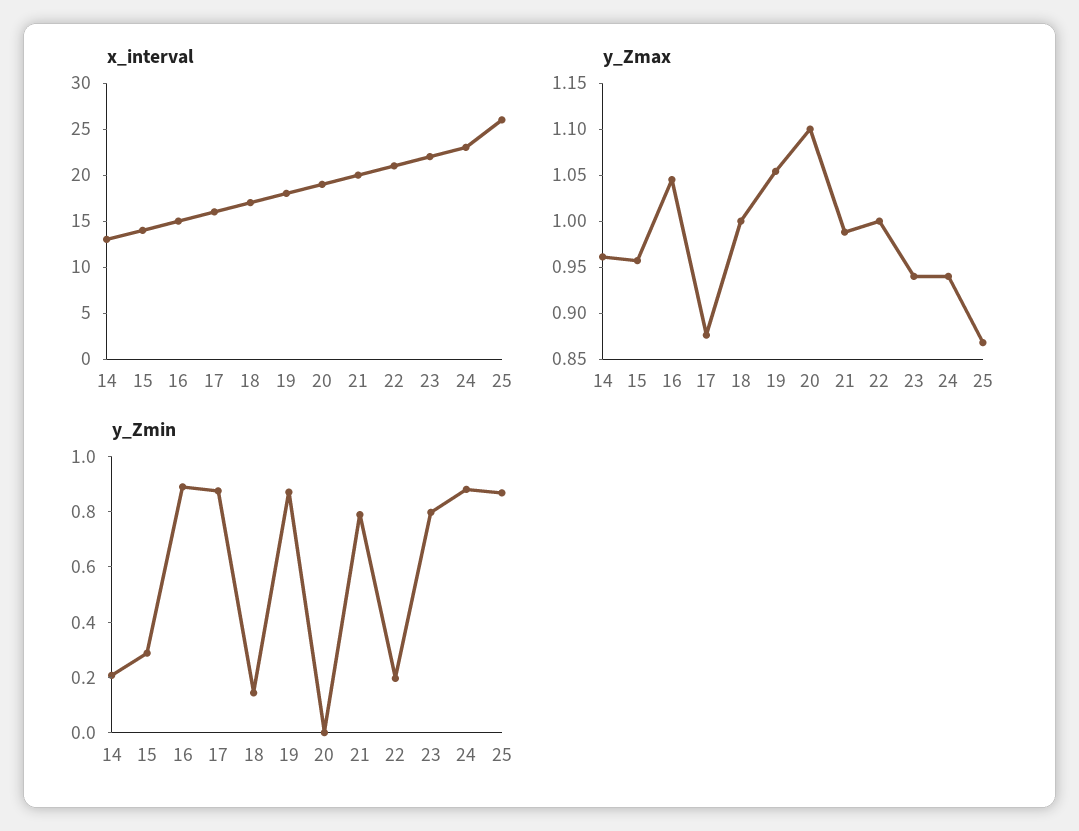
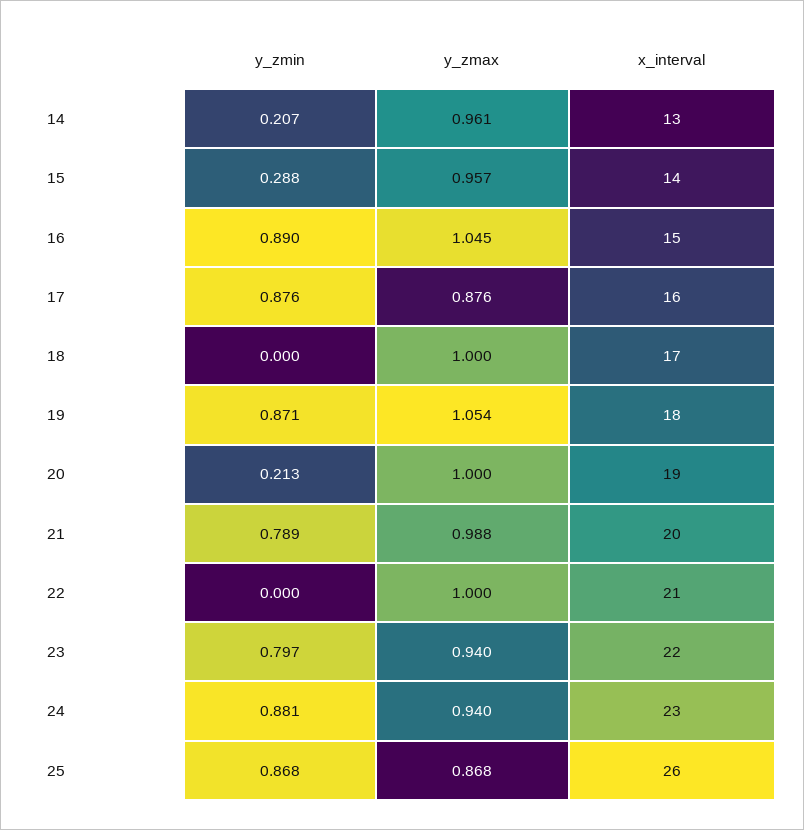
  {
    "x_interval": {
      "14": 13,
      "15": 14,
      "16": 15,
      "17": 16,
      "18": 17,
      "19": 18,
      "20": 19,
      "21": 20,
      "22": 21,
      "23": 22,
      "24": 23,
      "25": 26
    },
    "y_Zmax": {
      "14": 0.961,
      "15": 0.957,
      "16": 1.045,
      "17": 0.876,
      "18": 1,
      "19": 1.054,
-     "20": 1.1,
+     "20": 1,
      "21": 0.988,
      "22": 1,
      "23": 0.94,
      "24": 0.94,
      "25": 0.868
    },
    "y_Zmin": {
      "14": 0.207,
      "15": 0.288,
      "16": 0.89,
      "17": 0.876,
-     "18": 0.15,
+     "18": 0,
      "19": 0.871,
-     "20": 0,
+     "20": 0.213,
      "21": 0.789,
-     "22": 0.2,
+     "22": 0,
      "23": 0.797,
      "24": 0.881,
      "25": 0.868
    }
  }

